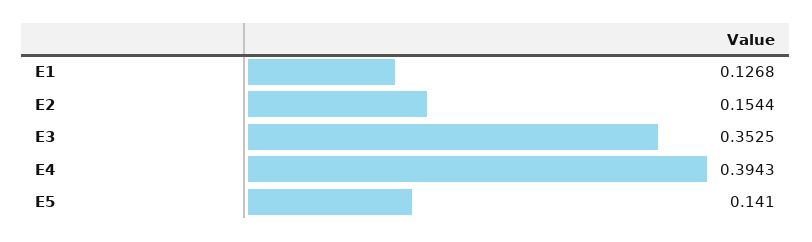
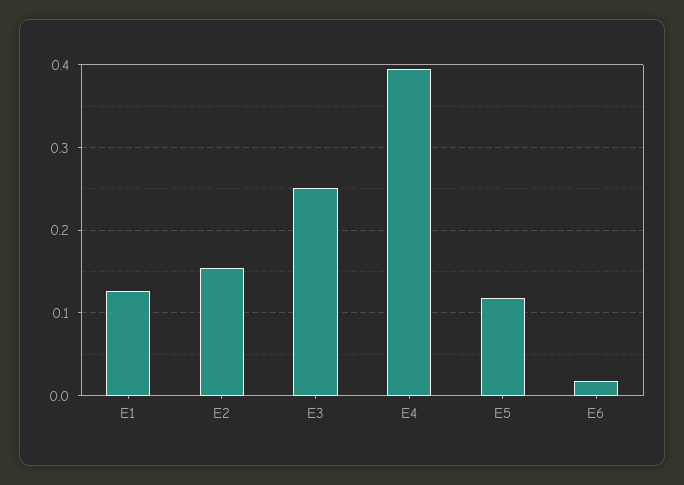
  {
    "E1": 0.1268,
    "E2": 0.1544,
-   "E3": 0.3525,
+   "E3": 0.25,
    "E4": 0.3943,
-   "E5": 0.141
+   "E5": 0.12,
+   "E6": 0.02
  }

